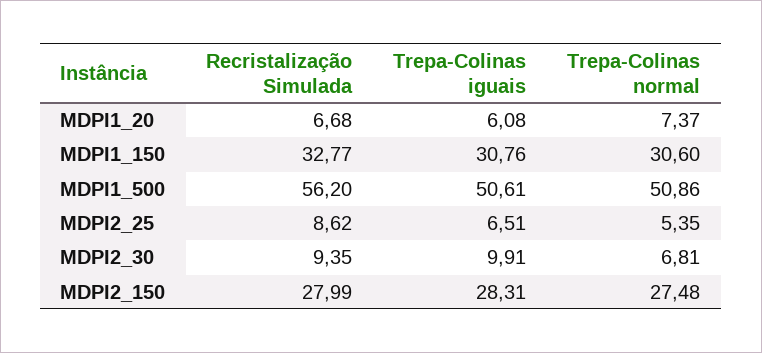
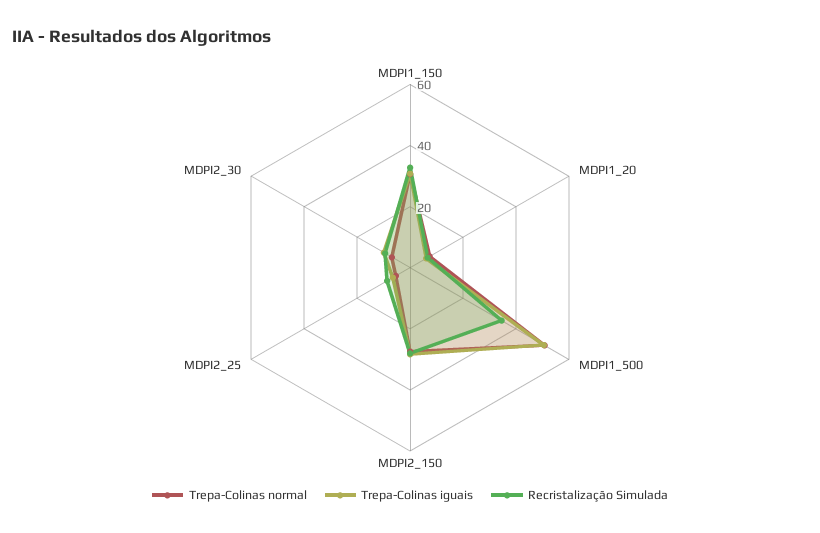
  {
    "Recristalização Simulada": {
      "MDPI1_20": 6.68,
      "MDPI1_150": 32.77,
-     "MDPI1_500": 56.2,
+     "MDPI1_500": 35,
      "MDPI2_25": 8.62,
      "MDPI2_30": 9.35,
      "MDPI2_150": 27.99
    },
    "Trepa-Colinas iguais": {
      "MDPI1_20": 6.08,
      "MDPI1_150": 30.76,
      "MDPI1_500": 50.61,
      "MDPI2_25": 6.51,
      "MDPI2_30": 9.91,
      "MDPI2_150": 28.31
    },
    "Trepa-Colinas normal": {
      "MDPI1_20": 7.37,
      "MDPI1_150": 30.6,
      "MDPI1_500": 50.86,
      "MDPI2_25": 5.35,
      "MDPI2_30": 6.81,
      "MDPI2_150": 27.48
    }
  }

